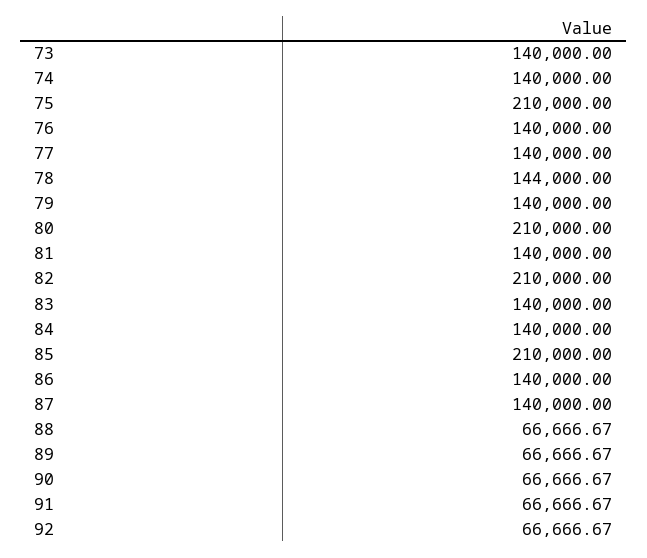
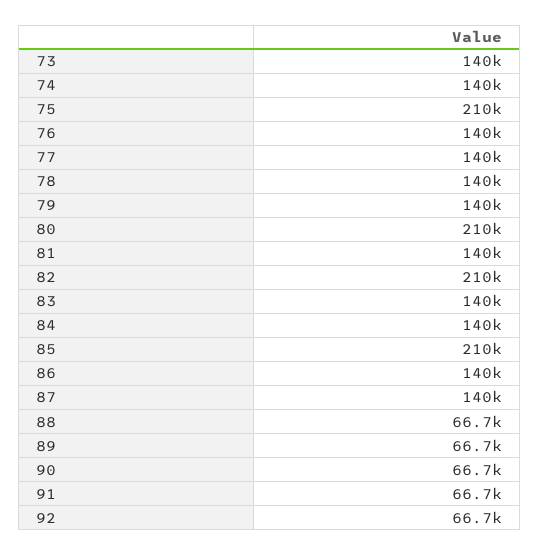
  {
    "73": 140000,
    "74": 140000,
    "75": 210000,
    "76": 140000,
    "77": 140000,
-   "78": 144000,
+   "78": 140000,
    "79": 140000,
    "80": 210000,
    "81": 140000,
    "82": 210000,
    "83": 140000,
    "84": 140000,
    "85": 210000,
    "86": 140000,
    "87": 140000,
    "88": 66666.67,
    "89": 66666.67,
    "90": 66666.67,
    "91": 66666.67,
    "92": 66666.67
  }

